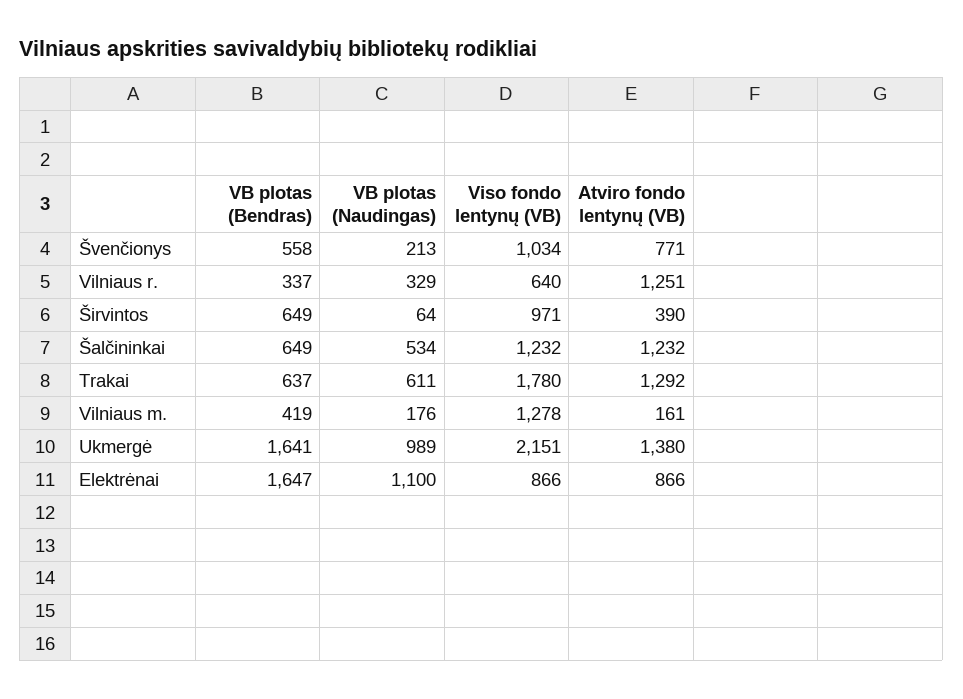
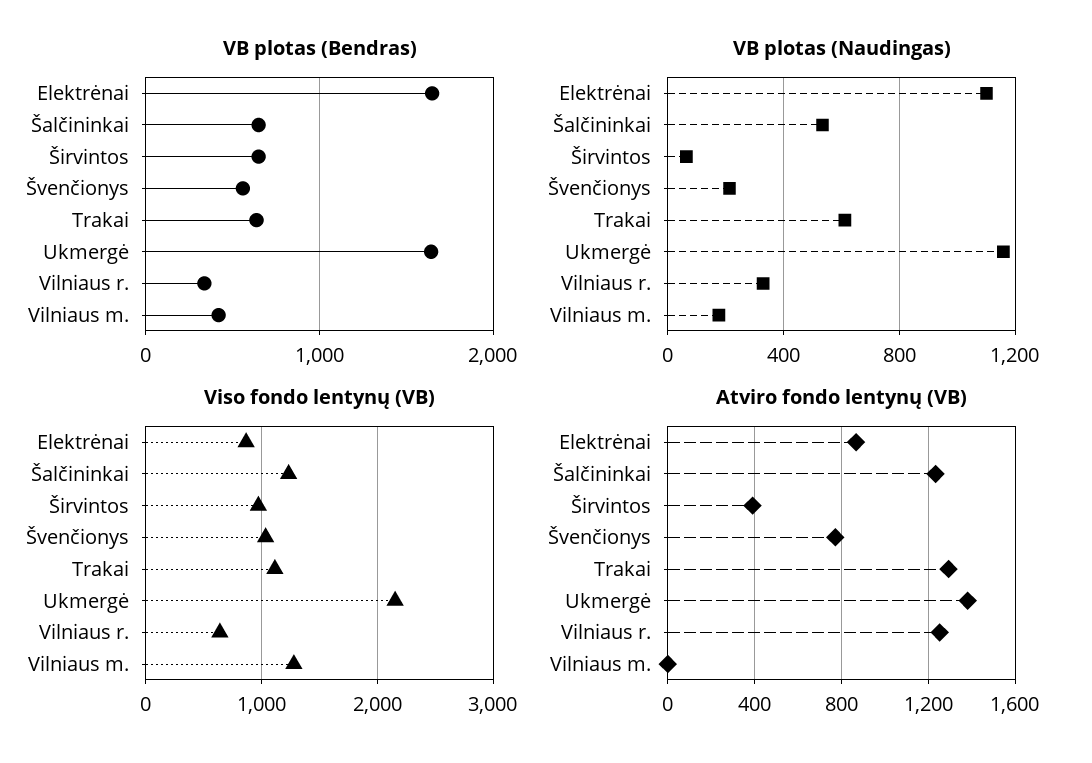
  {
    "VB plotas (Bendras)": {
      "Švenčionys": 558,
      "Vilniaus r.": 337,
      "Širvintos": 649,
      "Šalčininkai": 649,
      "Trakai": 637,
      "Vilniaus m.": 419,
      "Ukmergė": 1641,
      "Elektrėnai": 1647
    },
    "VB plotas (Naudingas)": {
      "Švenčionys": 213,
      "Vilniaus r.": 329,
      "Širvintos": 64,
      "Šalčininkai": 534,
      "Trakai": 611,
      "Vilniaus m.": 176,
-     "Ukmergė": 989,
+     "Ukmergė": 1150,
      "Elektrėnai": 1100
    },
    "Viso fondo lentynų (VB)": {
      "Švenčionys": 1034,
      "Vilniaus r.": 640,
      "Širvintos": 971,
      "Šalčininkai": 1232,
-     "Trakai": 1780,
+     "Trakai": 1100,
      "Vilniaus m.": 1278,
      "Ukmergė": 2151,
      "Elektrėnai": 866
    },
    "Atviro fondo lentynų (VB)": {
      "Švenčionys": 771,
      "Vilniaus r.": 1251,
      "Širvintos": 390,
      "Šalčininkai": 1232,
      "Trakai": 1292,
-     "Vilniaus m.": 161,
+     "Vilniaus m.": 0,
      "Ukmergė": 1380,
      "Elektrėnai": 866
    }
  }

